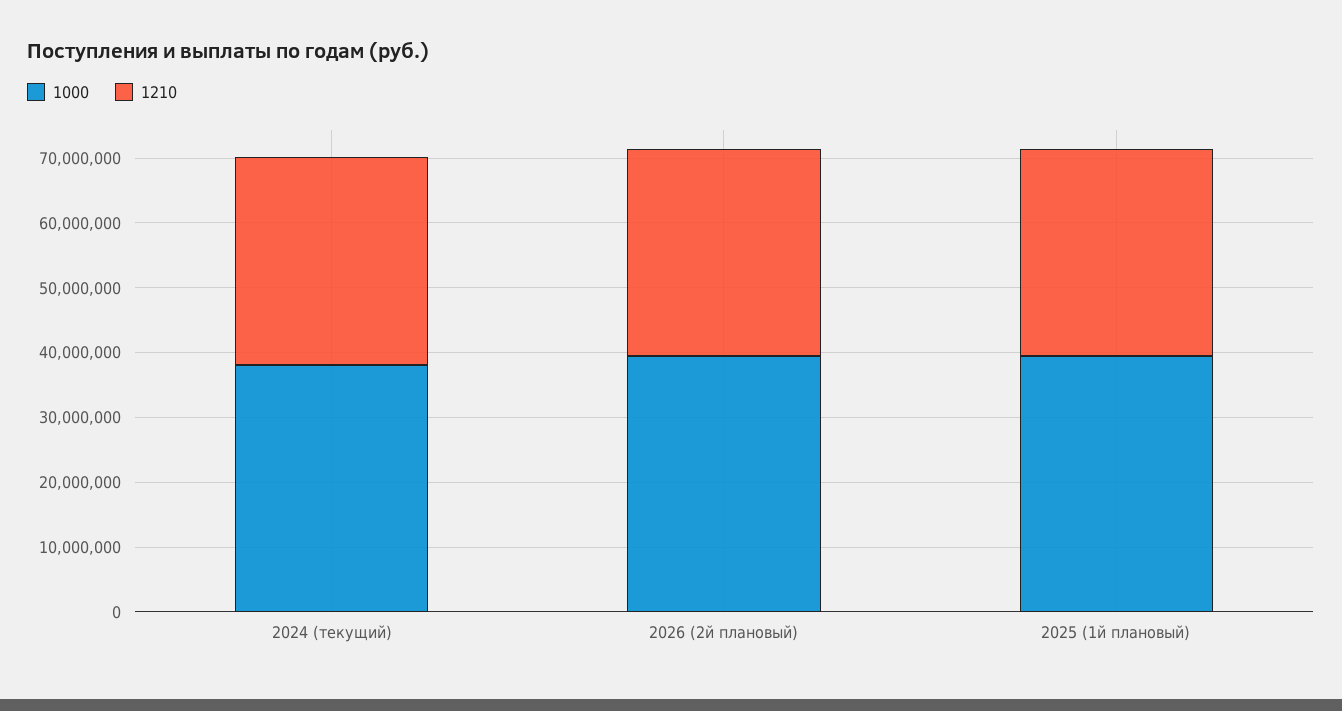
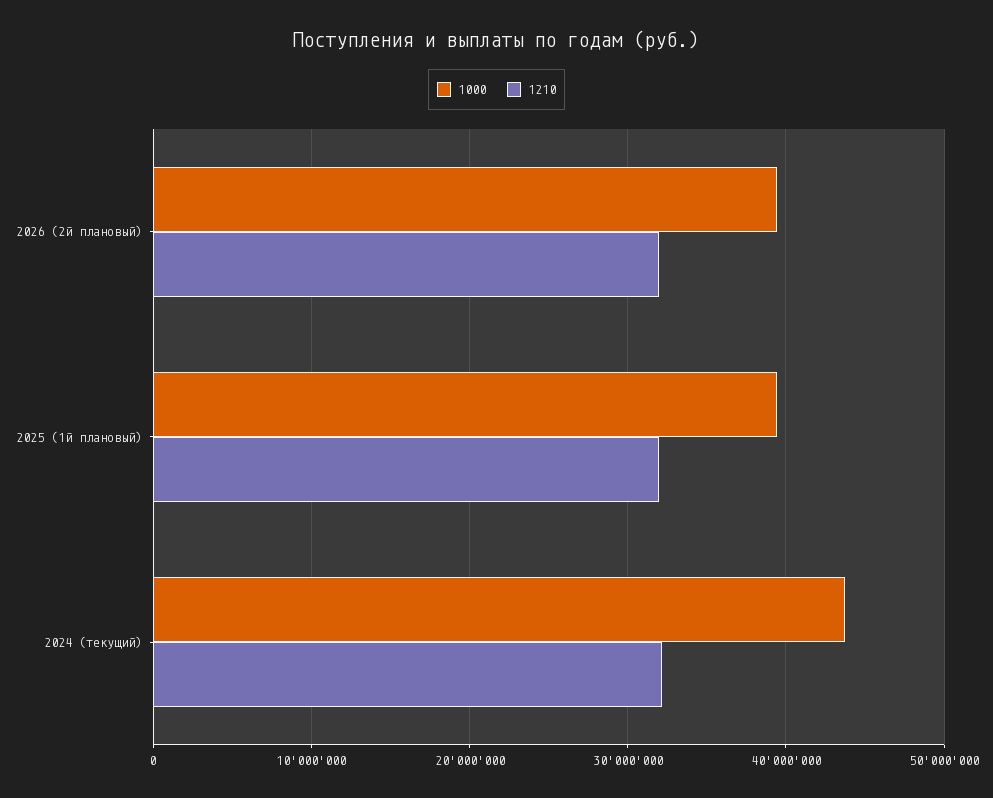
  {
    "1000": {
-     "2024 (текущий)": 38000000,
+     "2024 (текущий)": 44000000,
      "2026 (2й плановый)": 39000000,
      "2025 (1й плановый)": 39000000
    },
    "1210": {
      "2024 (текущий)": 32000000,
      "2026 (2й плановый)": 32000000,
      "2025 (1й плановый)": 32000000
    }
  }

